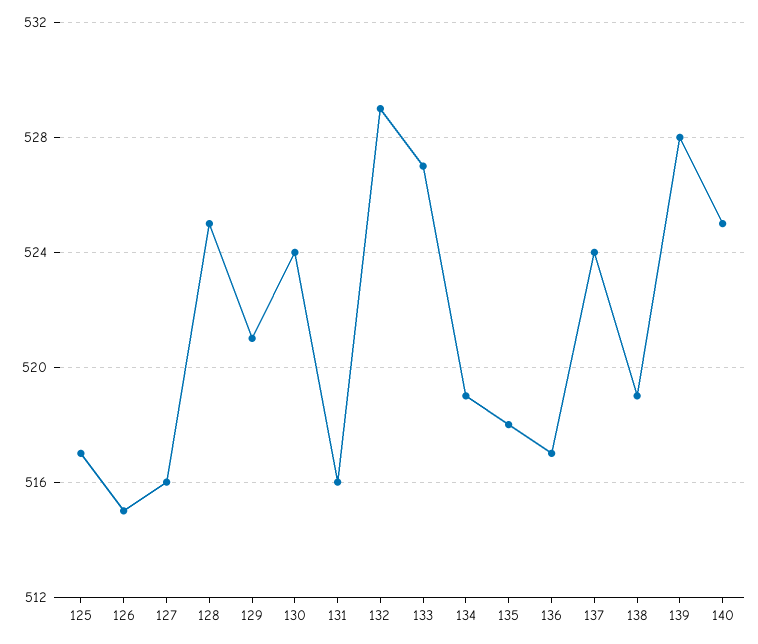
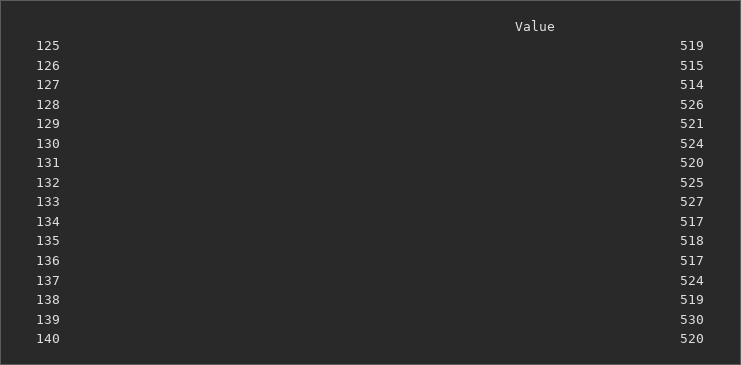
  {
-   "125": 517,
+   "125": 519,
    "126": 515,
-   "127": 516,
+   "127": 514,
-   "128": 525,
+   "128": 526,
    "129": 521,
    "130": 524,
-   "131": 516,
+   "131": 520,
-   "132": 529,
+   "132": 525,
    "133": 527,
-   "134": 519,
+   "134": 517,
    "135": 518,
    "136": 517,
    "137": 524,
    "138": 519,
-   "139": 528,
+   "139": 530,
-   "140": 525
+   "140": 520
  }

